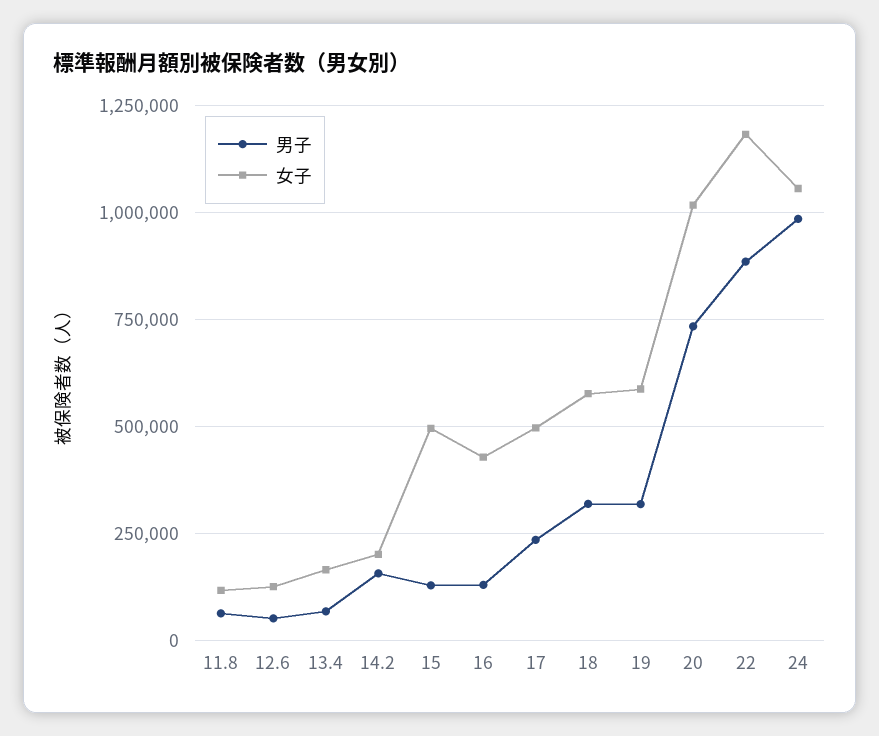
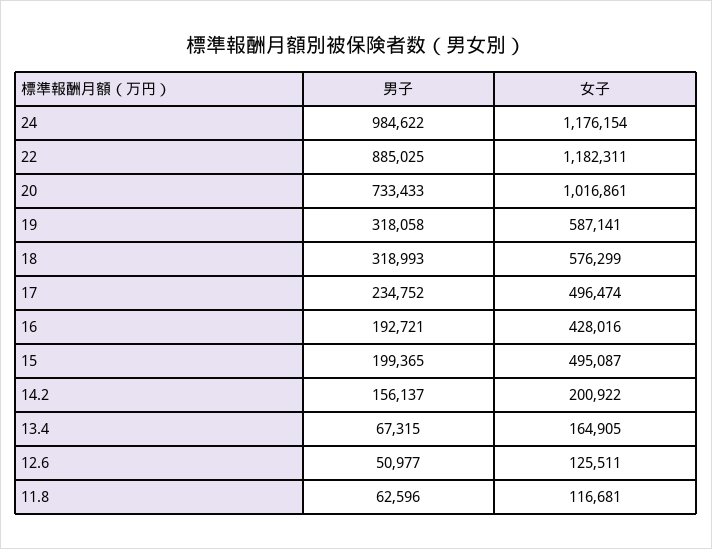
  {
    "男子": {
      "11.8": 62596,
      "12.6": 50977,
      "13.4": 67315,
      "14.2": 156137,
-     "15": 125000,
+     "15": 199365,
-     "16": 125000,
+     "16": 192721,
      "17": 234752,
      "18": 318993,
      "19": 318058,
      "20": 733433,
      "22": 885025,
      "24": 984622
    },
    "女子": {
      "11.8": 116681,
      "12.6": 125511,
      "13.4": 164905,
      "14.2": 200922,
      "15": 495087,
      "16": 428016,
      "17": 496474,
      "18": 576299,
      "19": 587141,
      "20": 1016861,
      "22": 1182311,
-     "24": 1050000
+     "24": 1176154
    }
  }

